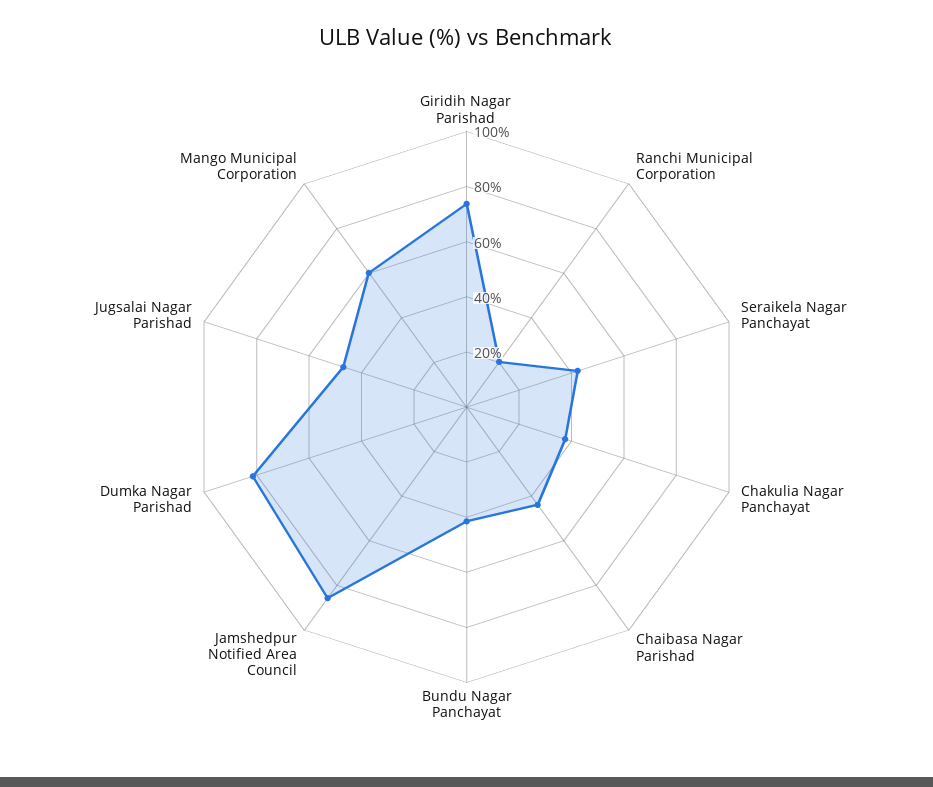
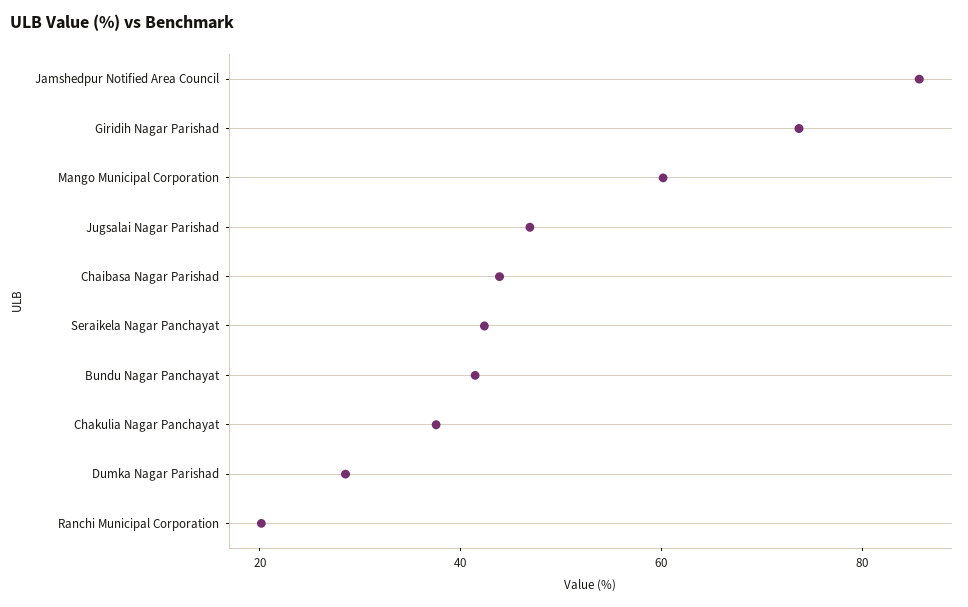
  {
    "Giridih Nagar Parishad": 75,
    "Ranchi Municipal Corporation": 20,
    "Seraikela Nagar Panchayat": 40,
    "Chakulia Nagar Panchayat": 40,
    "Chaibasa Nagar Parishad": 45,
    "Bundu Nagar Panchayat": 40,
    "Jamshedpur Notified Area Council": 85,
-   "Dumka Nagar Parishad": 80,
+   "Dumka Nagar Parishad": 30,
    "Jugsalai Nagar Parishad": 45,
    "Mango Municipal Corporation": 60
  }

